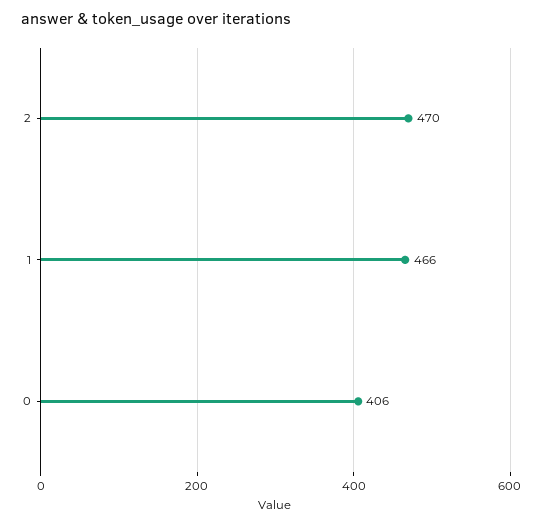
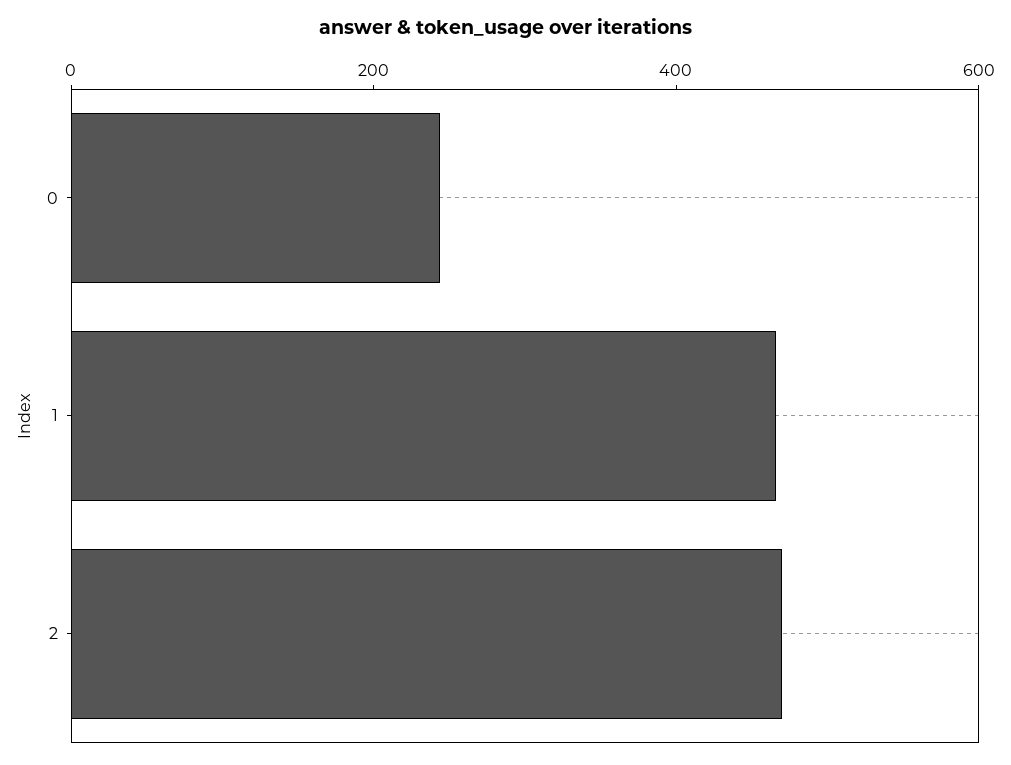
  {
    "2": 470,
    "1": 466,
-   "0": 406
+   "0": 250
  }

